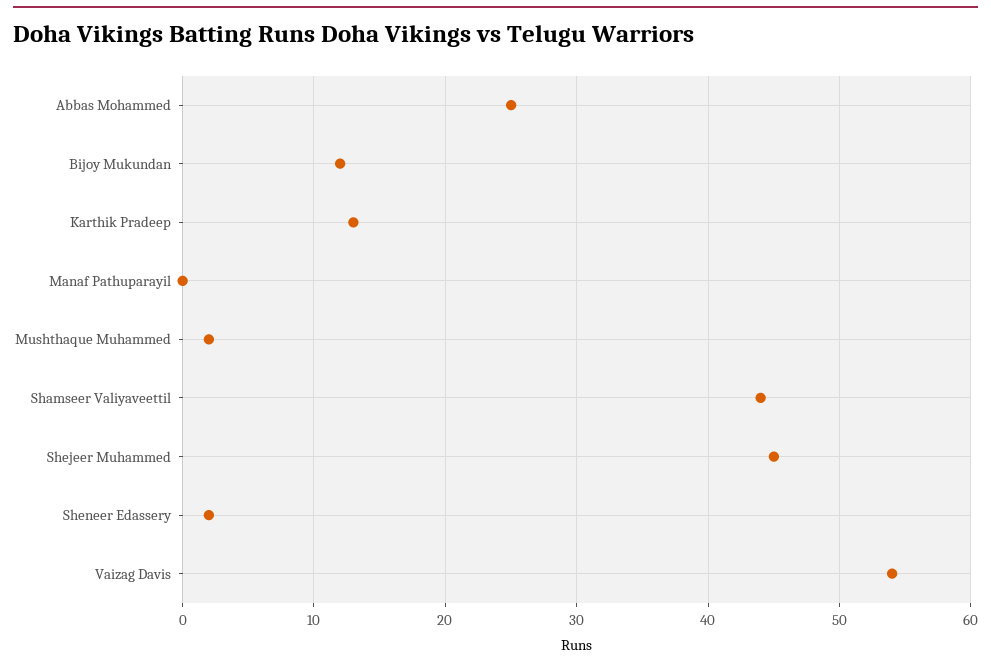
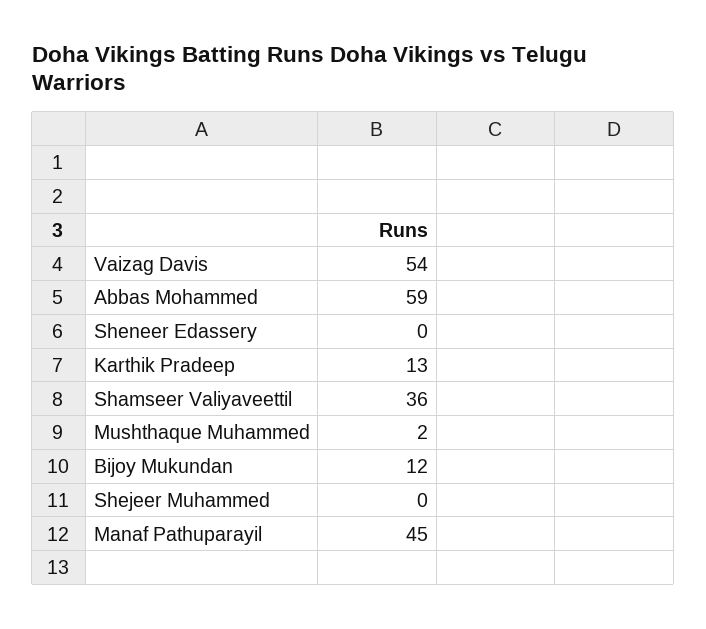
  {
-   "Abbas Mohammed": 25,
+   "Abbas Mohammed": 59,
    "Bijoy Mukundan": 12,
    "Karthik Pradeep": 13,
-   "Manaf Pathuparayil": 0,
+   "Manaf Pathuparayil": 45,
    "Mushthaque Muhammed": 2,
-   "Shamseer Valiyaveettil": 44,
+   "Shamseer Valiyaveettil": 36,
-   "Shejeer Muhammed": 45,
+   "Shejeer Muhammed": 0,
-   "Sheneer Edassery": 2,
+   "Sheneer Edassery": 0,
    "Vaizag Davis": 54
  }

